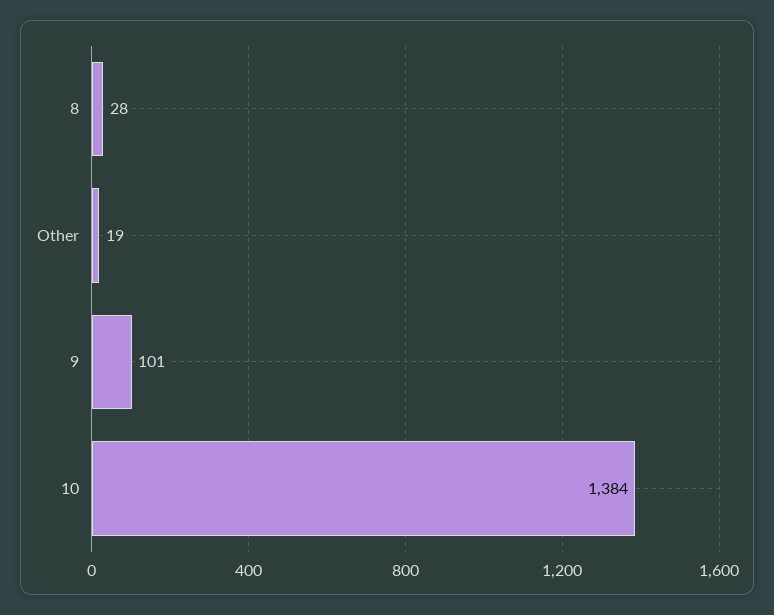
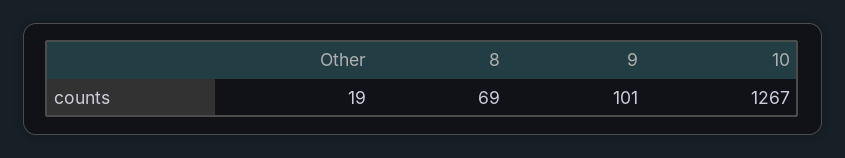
  {
-   "8": 28,
+   "8": 69,
    "Other": 19,
    "9": 101,
-   "10": 1384
+   "10": 1267
  }

